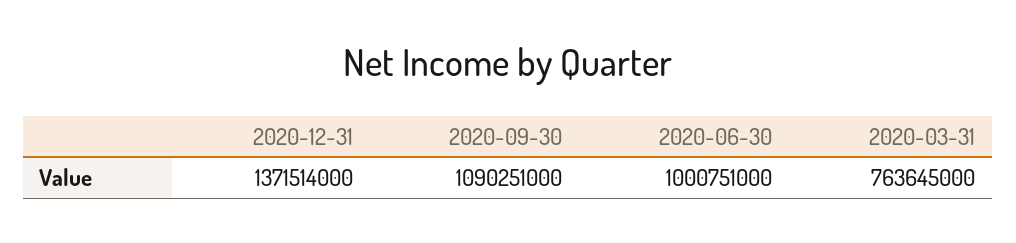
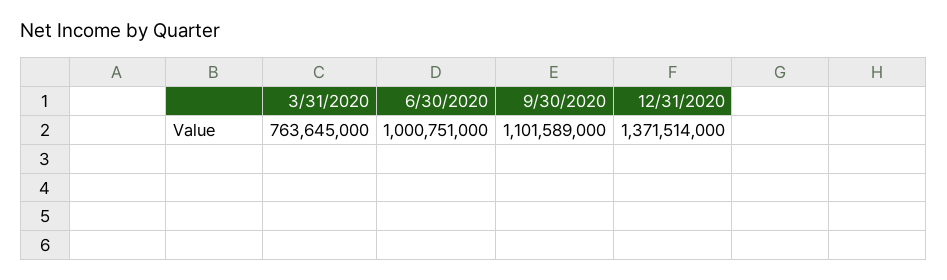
  {
    "2020-12-31": 1371514000,
-   "2020-09-30": 1090251000,
+   "2020-09-30": 1101589000,
    "2020-06-30": 1000751000,
    "2020-03-31": 763645000
  }

